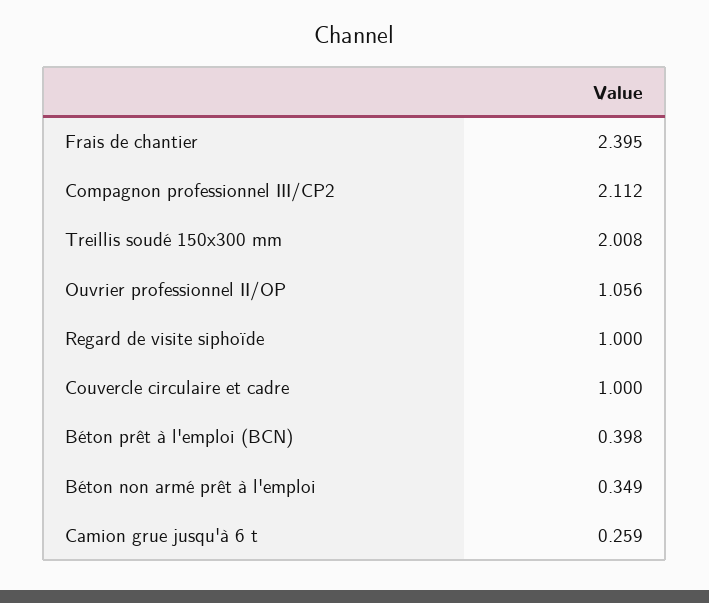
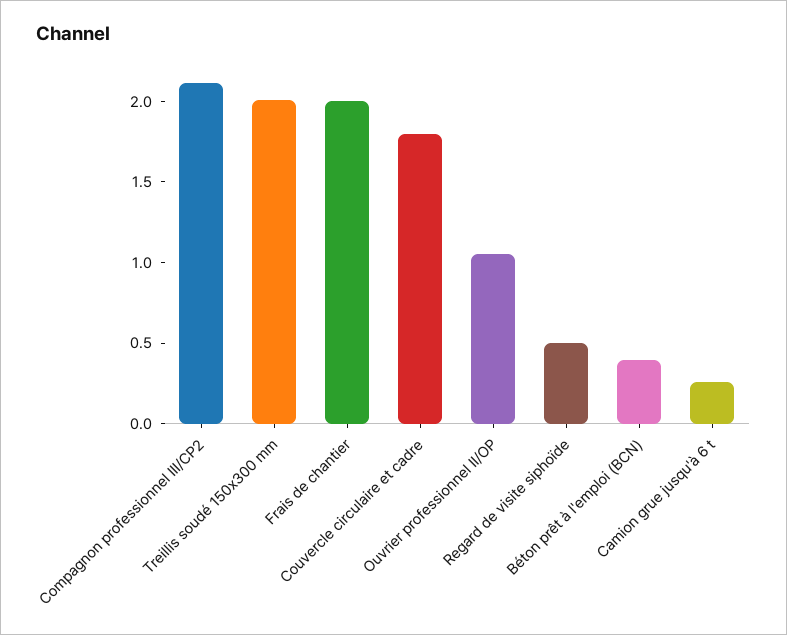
  {
-   "Frais de chantier": 2.395,
+   "Frais de chantier": 2,
    "Compagnon professionnel III/CP2": 2.112,
    "Treillis soudé 150x300 mm": 2.008,
    "Ouvrier professionnel II/OP": 1.056,
-   "Regard de visite siphoïde": 1,
+   "Regard de visite siphoïde": 0.5,
-   "Couvercle circulaire et cadre": 1,
+   "Couvercle circulaire et cadre": 1.8,
    "Béton prêt à l'emploi (BCN)": 0.398,
-   "Béton non armé prêt à l'emploi": 0.349,
    "Camion grue jusqu'à 6 t": 0.259
  }

